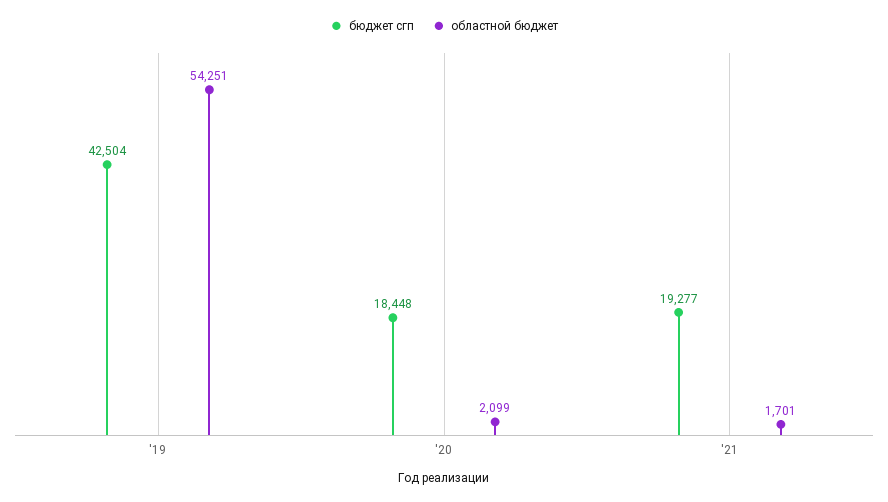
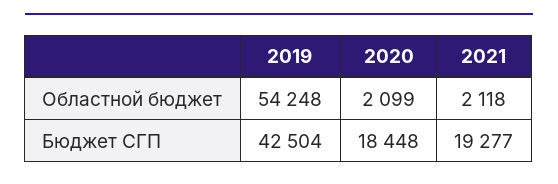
  {
    "бюджет сгп": {
      "'19": 42504,
      "'20": 18448,
      "'21": 19277
    },
    "областной бюджет": {
-     "'19": 54251,
+     "'19": 54248,
      "'20": 2099,
-     "'21": 1701
+     "'21": 2118
    }
  }

